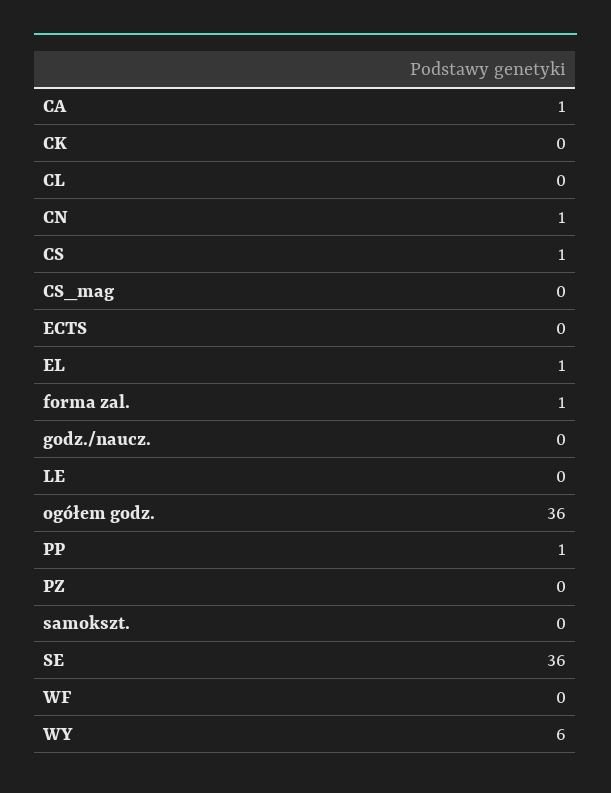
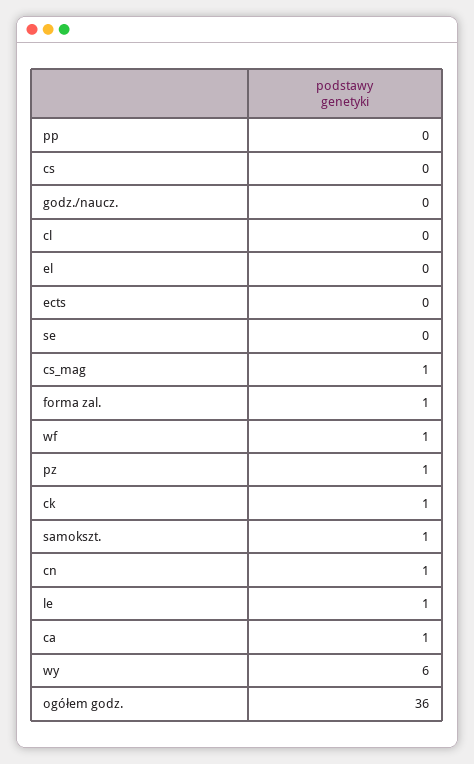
  {
    "CA": 1,
-   "CK": 0,
+   "CK": 1,
    "CL": 0,
    "CN": 1,
-   "CS": 1,
+   "CS": 0,
-   "CS_mag": 0,
+   "CS_mag": 1,
    "ECTS": 0,
-   "EL": 1,
+   "EL": 0,
    "forma zal.": 1,
    "godz./naucz.": 0,
-   "LE": 0,
+   "LE": 1,
    "ogółem godz.": 36,
-   "PP": 1,
+   "PP": 0,
-   "PZ": 0,
+   "PZ": 1,
-   "samokszt.": 0,
+   "samokszt.": 1,
-   "SE": 36,
+   "SE": 0,
-   "WF": 0,
+   "WF": 1,
    "WY": 6
  }

